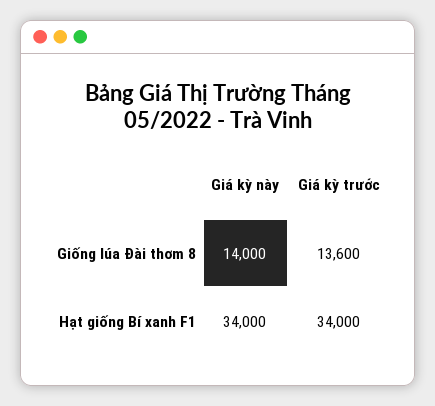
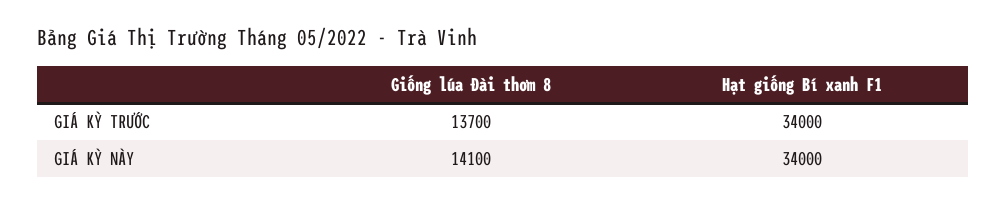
  {
    "Giá kỳ này": {
-     "Giống lúa Đài thơm 8": 14000,
+     "Giống lúa Đài thơm 8": 14100,
      "Hạt giống Bí xanh F1": 34000
    },
    "Giá kỳ trước": {
-     "Giống lúa Đài thơm 8": 13600,
+     "Giống lúa Đài thơm 8": 13700,
      "Hạt giống Bí xanh F1": 34000
    }
  }

